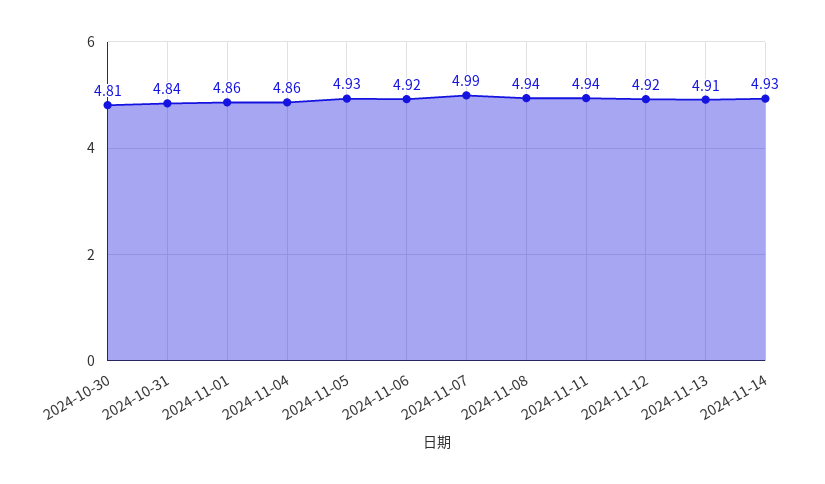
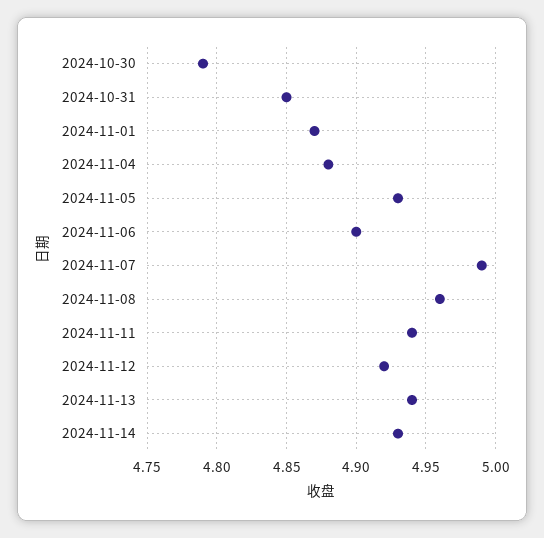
  {
-   "2024-10-30": 4.81,
+   "2024-10-30": 4.79,
-   "2024-10-31": 4.84,
+   "2024-10-31": 4.85,
-   "2024-11-01": 4.86,
+   "2024-11-01": 4.87,
-   "2024-11-04": 4.86,
+   "2024-11-04": 4.88,
    "2024-11-05": 4.93,
-   "2024-11-06": 4.92,
+   "2024-11-06": 4.9,
    "2024-11-07": 4.99,
-   "2024-11-08": 4.94,
+   "2024-11-08": 4.96,
    "2024-11-11": 4.94,
    "2024-11-12": 4.92,
-   "2024-11-13": 4.91,
+   "2024-11-13": 4.94,
    "2024-11-14": 4.93
  }

